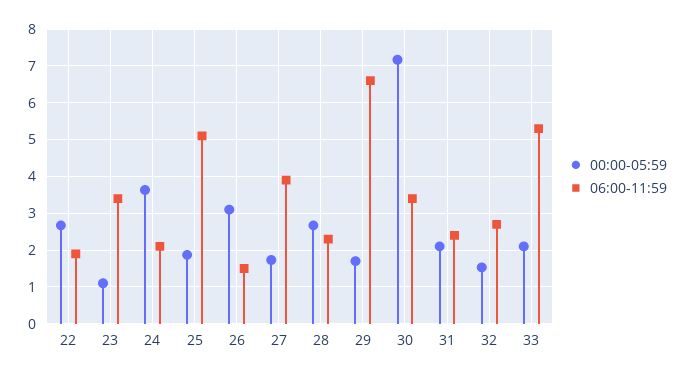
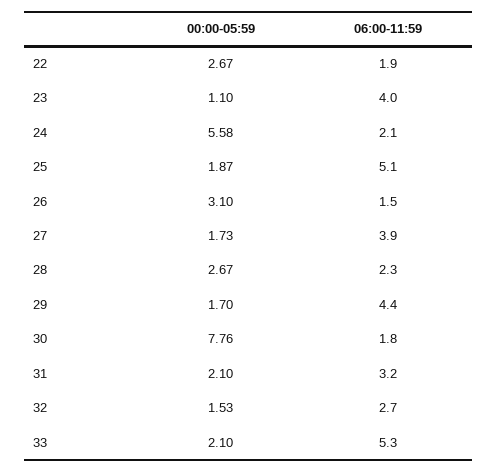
  {
    "00:00-05:59": {
      "22": 2.67,
      "23": 1.1,
-     "24": 3.6,
+     "24": 5.58,
      "25": 1.87,
      "26": 3.1,
      "27": 1.73,
      "28": 2.67,
      "29": 1.7,
-     "30": 7.2,
+     "30": 7.76,
      "31": 2.1,
      "32": 1.53,
      "33": 2.1
    },
    "06:00-11:59": {
      "22": 1.9,
-     "23": 3.4,
+     "23": 4,
      "24": 2.1,
      "25": 5.1,
      "26": 1.5,
      "27": 3.9,
      "28": 2.3,
-     "29": 6.6,
+     "29": 4.4,
-     "30": 3.4,
+     "30": 1.8,
-     "31": 2.4,
+     "31": 3.2,
      "32": 2.7,
      "33": 5.3
    }
  }

